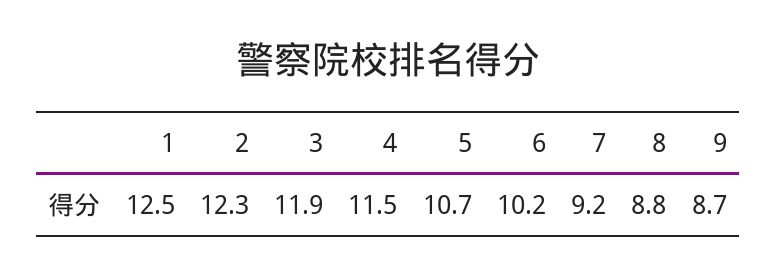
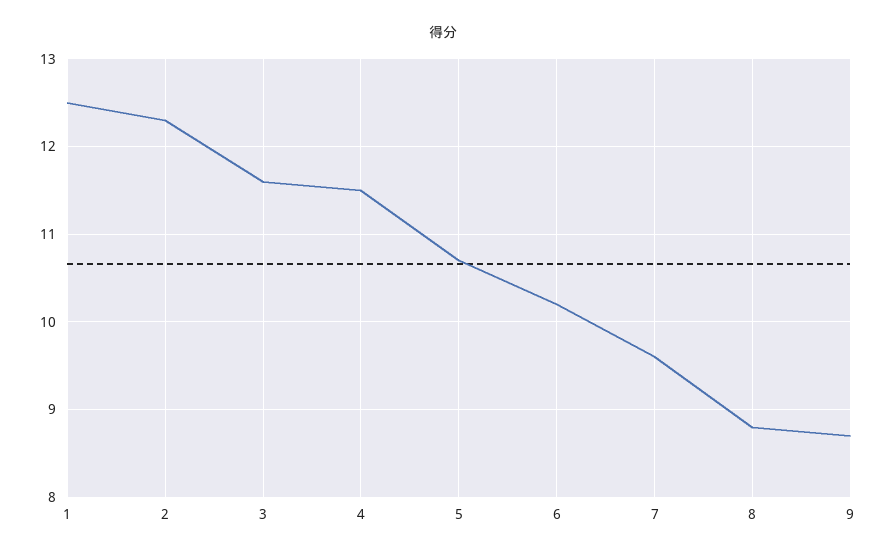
  {
    "1": 12.5,
    "2": 12.3,
-   "3": 11.9,
+   "3": 11.6,
    "4": 11.5,
    "5": 10.7,
    "6": 10.2,
-   "7": 9.2,
+   "7": 9.6,
    "8": 8.8,
    "9": 8.7
  }

